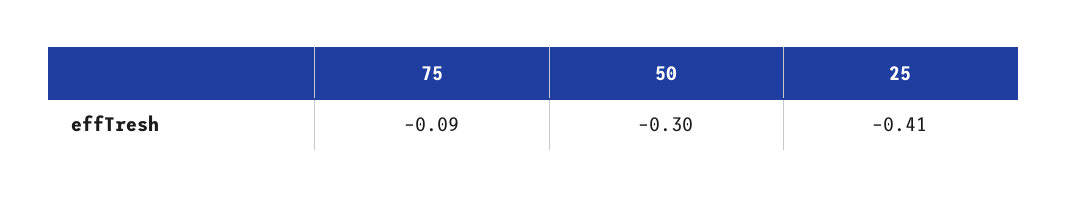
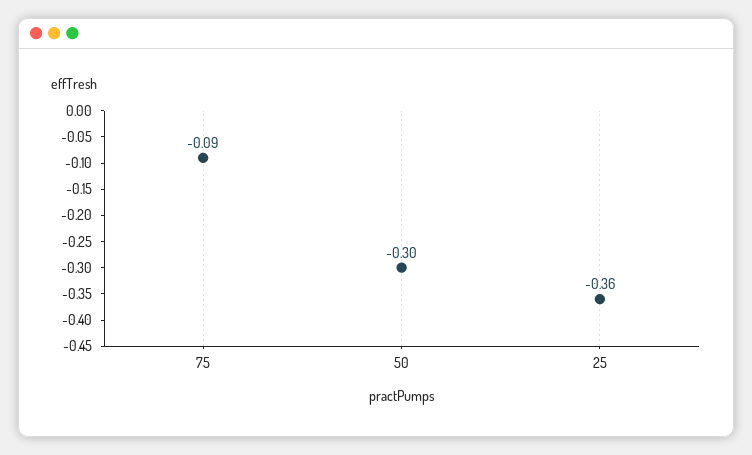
  {
    "75": -0.09,
    "50": -0.3,
-   "25": -0.41
+   "25": -0.36
  }

